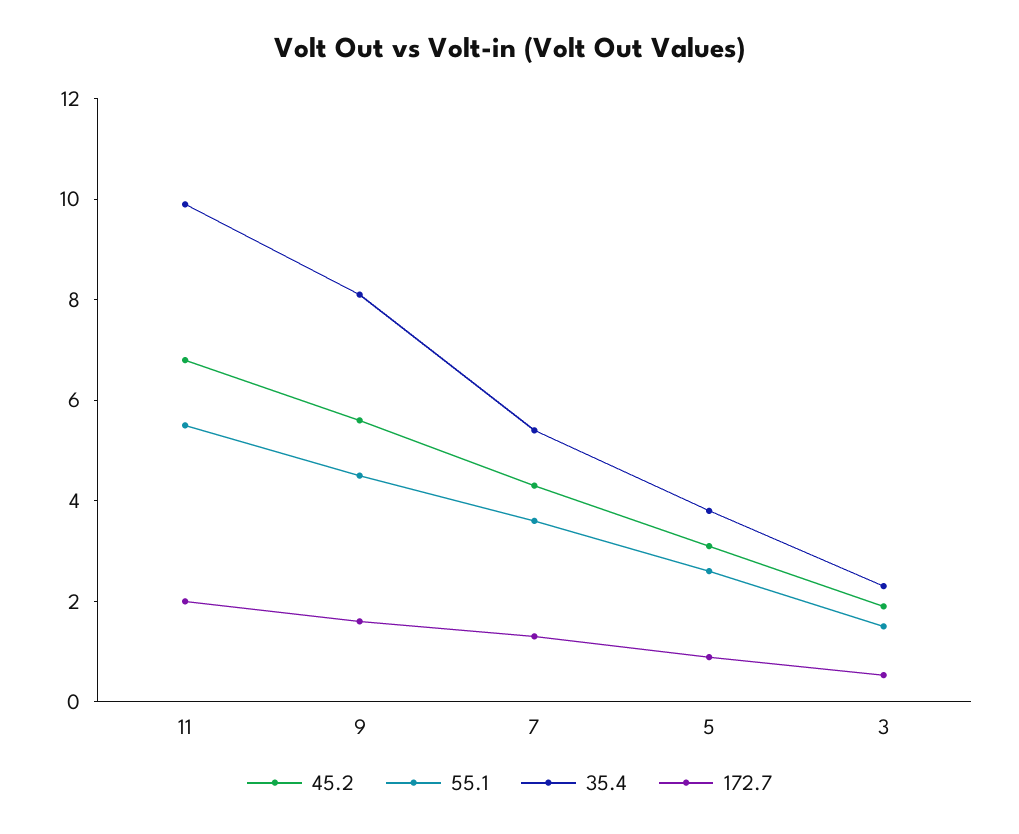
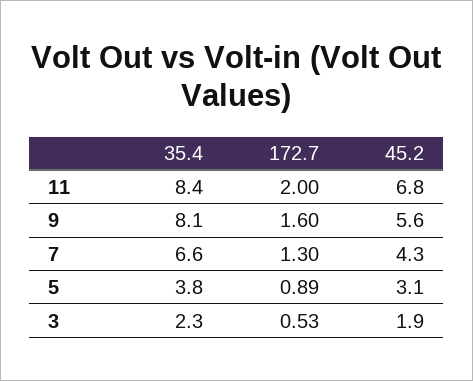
  {
    "45.2": {
      "11": 6.8,
      "9": 5.6,
      "7": 4.3,
      "5": 3.1,
      "3": 1.9
    },
-   "55.1": {
-     "11": 5.5,
-     "9": 4.5,
-     "7": 3.5,
-     "5": 2.5,
-     "3": 1.5
-   },
    "35.4": {
-     "11": 10,
+     "11": 8.4,
      "9": 8.1,
-     "7": 5.5,
+     "7": 6.6,
      "5": 3.8,
      "3": 2.3
    },
    "172.7": {
      "11": 2,
      "9": 1.6,
      "7": 1.3,
      "5": 0.89,
      "3": 0.53
    }
  }

